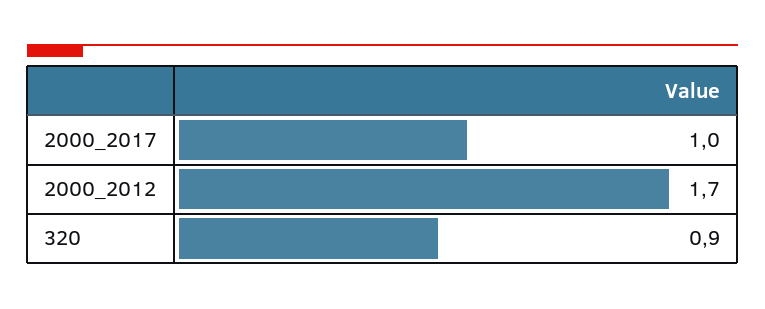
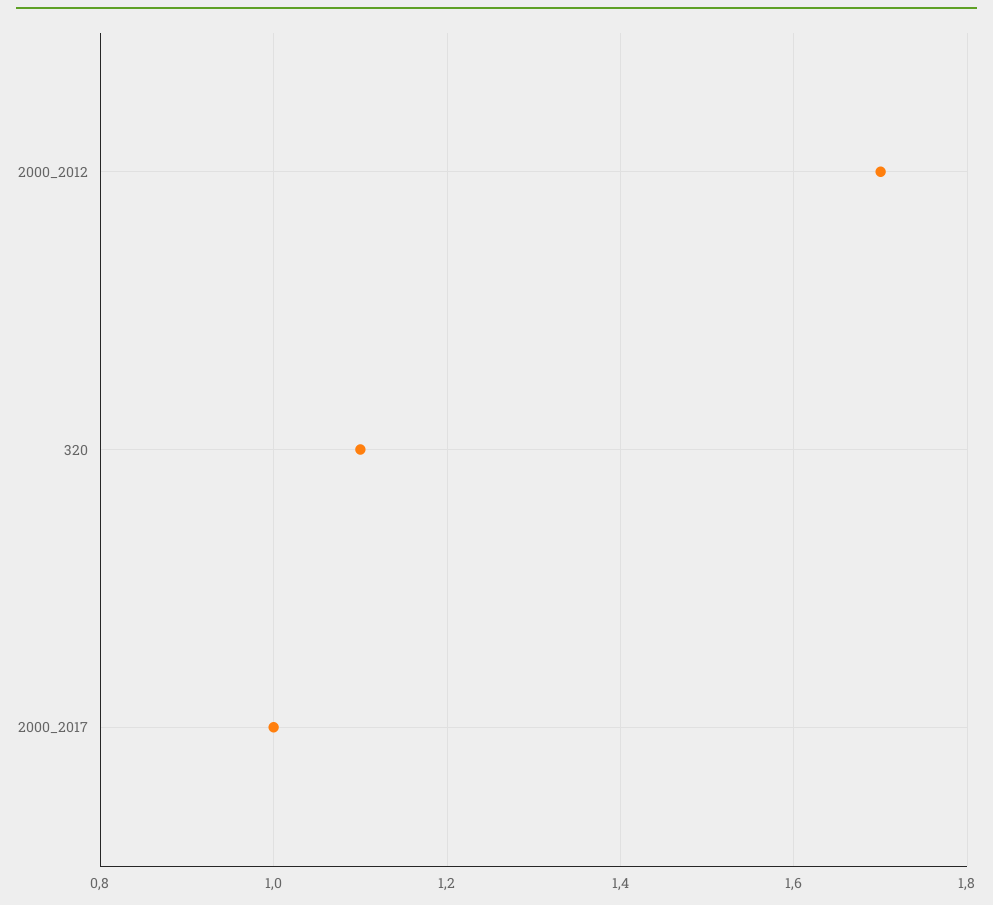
  {
    "2000_2017": 1,
    "2000_2012": 1.7,
-   "320": 0.9
+   "320": 1.1
  }

